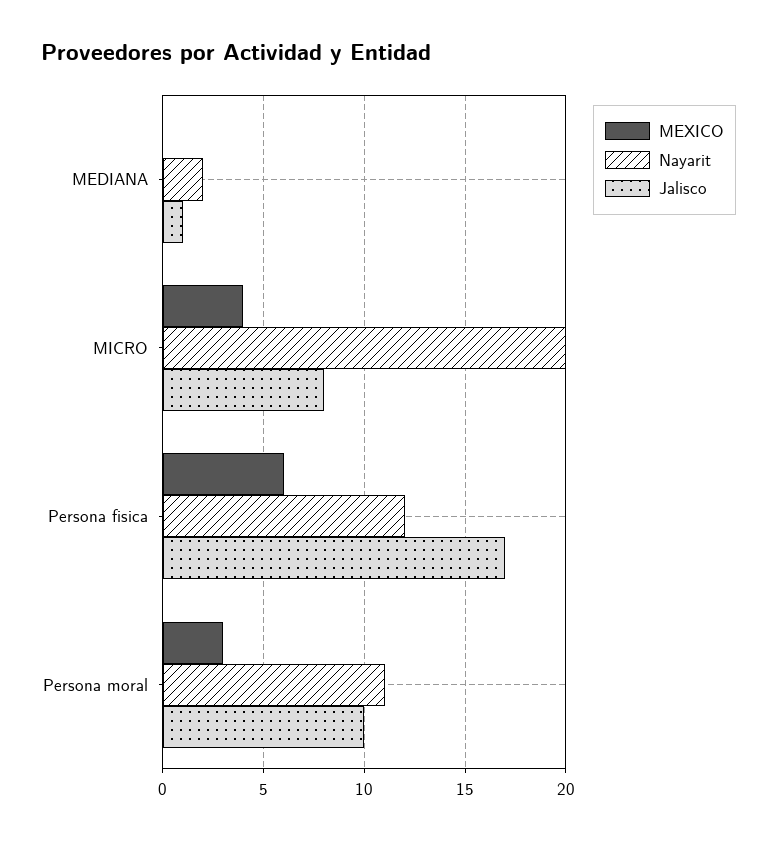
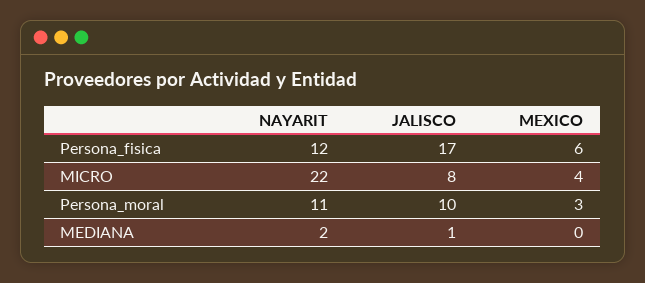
  {
    "MEXICO": {
      "MEDIANA": 0,
      "MICRO": 4,
      "Persona fisica": 6,
      "Persona moral": 3
    },
    "Nayarit": {
      "MEDIANA": 2,
-     "MICRO": 20,
+     "MICRO": 22,
      "Persona fisica": 12,
      "Persona moral": 11
    },
    "Jalisco": {
      "MEDIANA": 1,
      "MICRO": 8,
      "Persona fisica": 17,
      "Persona moral": 10
    }
  }

